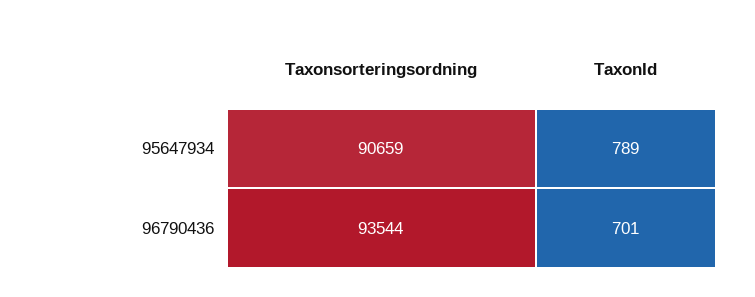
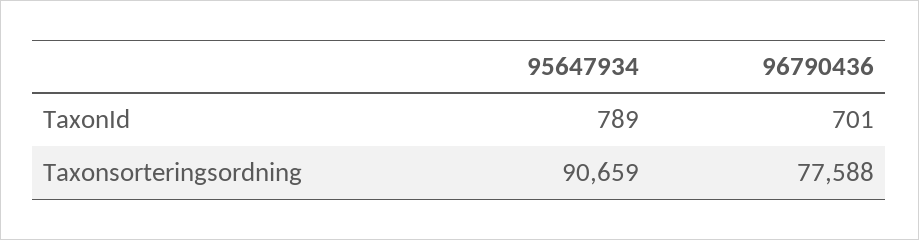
  {
    "Taxonsorteringsordning": {
      "95647934": 90659,
-     "96790436": 93544
+     "96790436": 77588
    },
    "TaxonId": {
      "95647934": 789,
      "96790436": 701
    }
  }

